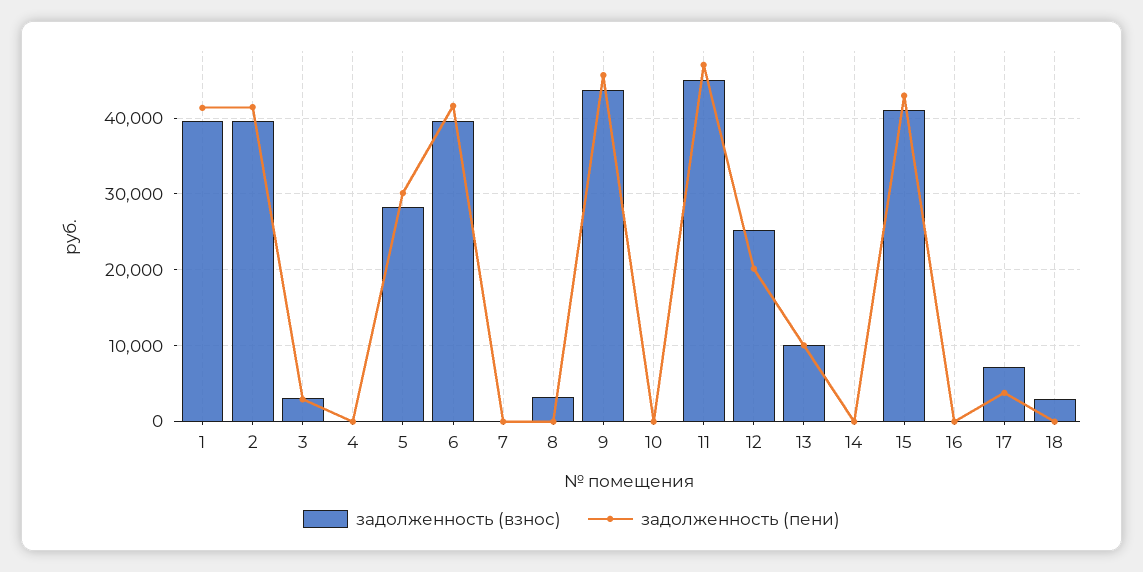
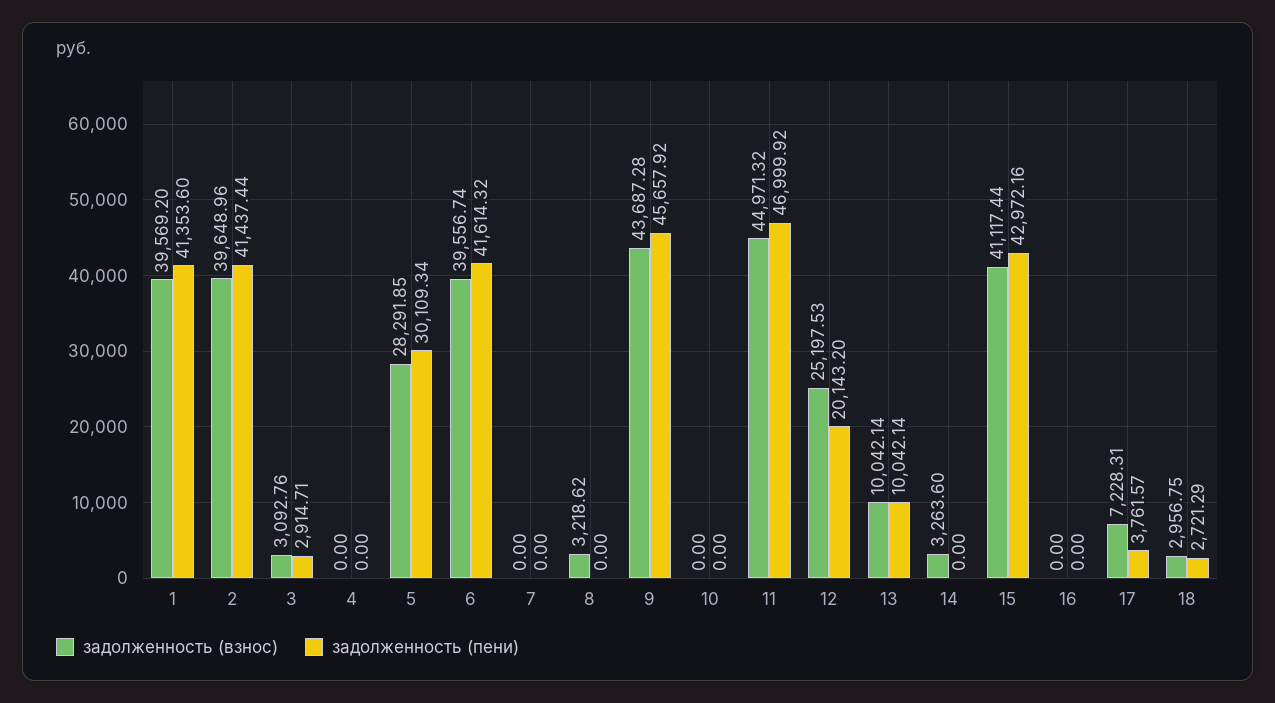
  {
    "задолженность (взнос)": {
      "1": 39569.2,
      "2": 39648.96,
      "3": 3092.76,
      "4": 0,
      "5": 28291.85,
      "6": 39556.74,
      "7": 0,
      "8": 3218.62,
      "9": 43687.28,
      "10": 0,
      "11": 44971.32,
      "12": 25197.53,
      "13": 10042.14,
-     "14": 0,
+     "14": 3263.6,
      "15": 41117.44,
      "16": 0,
      "17": 7228.31,
      "18": 2956.75
    },
    "задолженность (пени)": {
      "1": 41353.6,
      "2": 41437.44,
      "3": 2914.71,
      "4": 0,
      "5": 30109.34,
      "6": 41614.32,
      "7": 0,
      "8": 0,
      "9": 45657.92,
      "10": 0,
      "11": 46999.92,
      "12": 20143.2,
      "13": 10042.14,
      "14": 0,
      "15": 42972.16,
      "16": 0,
      "17": 3761.57,
-     "18": 0
+     "18": 2721.29
    }
  }

